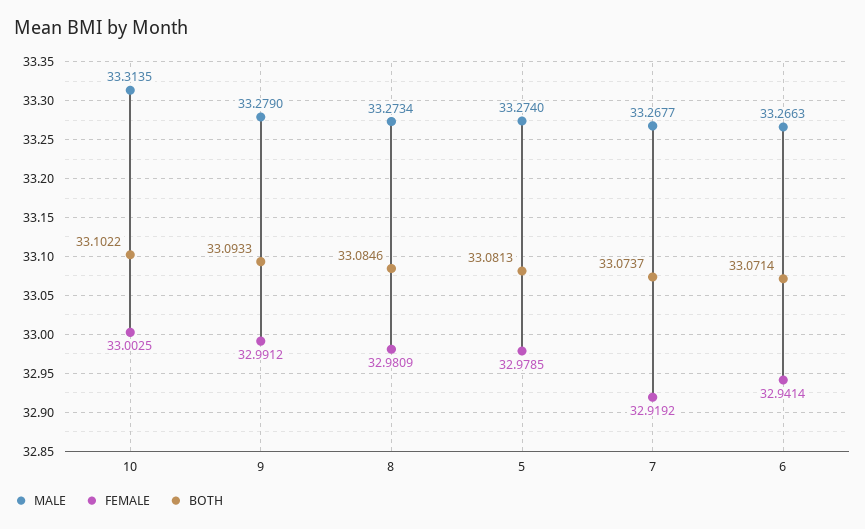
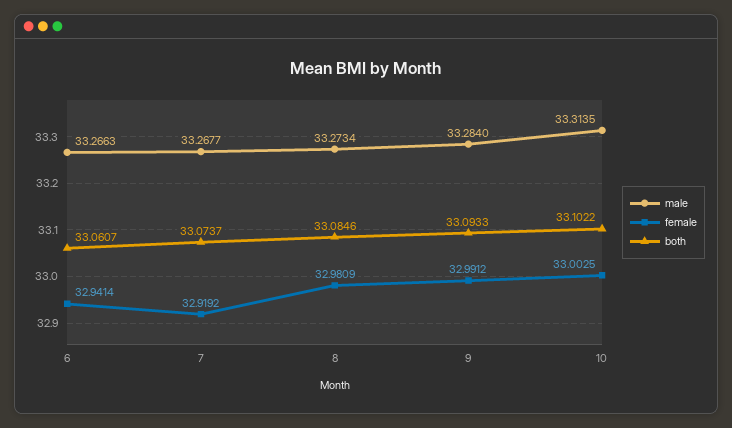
  {
    "MALE": {
      "10": 33.3135,
-     "9": 33.279,
+     "9": 33.284,
      "8": 33.2734,
-     "5": 33.274,
      "7": 33.2677,
      "6": 33.2663
    },
    "FEMALE": {
      "10": 33.0025,
      "9": 32.9912,
      "8": 32.9809,
-     "5": 32.9785,
      "7": 32.9192,
      "6": 32.9414
    },
    "BOTH": {
      "10": 33.1022,
      "9": 33.0933,
      "8": 33.0846,
-     "5": 33.0813,
      "7": 33.0737,
-     "6": 33.0714
+     "6": 33.0607
    }
  }

